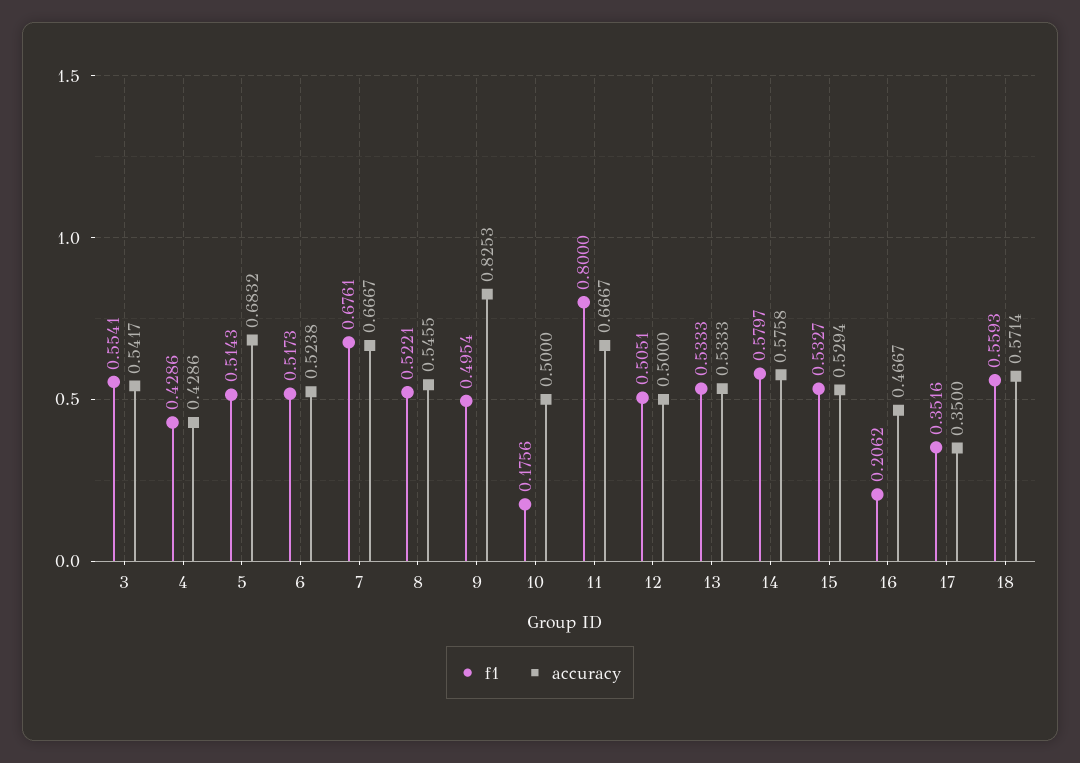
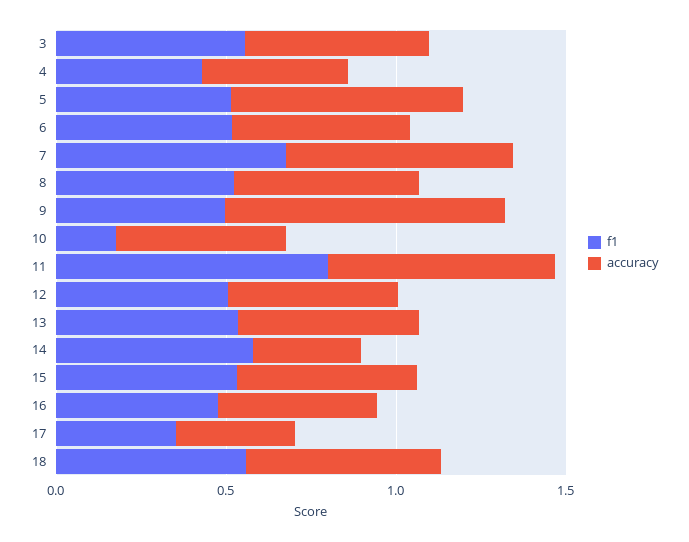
  {
    "f1": {
      "3": 0.5541,
      "4": 0.4286,
      "5": 0.5143,
      "6": 0.5173,
      "7": 0.6761,
      "8": 0.5221,
      "9": 0.4954,
      "10": 0.1756,
      "11": 0.8,
      "12": 0.5051,
      "13": 0.5333,
      "14": 0.5797,
      "15": 0.5327,
-     "16": 0.2062,
+     "16": 0.5,
      "17": 0.3516,
      "18": 0.5593
    },
    "accuracy": {
      "3": 0.5417,
      "4": 0.4286,
      "5": 0.6832,
      "6": 0.5238,
      "7": 0.6667,
      "8": 0.5455,
      "9": 0.8253,
      "10": 0.5,
      "11": 0.6667,
      "12": 0.5,
      "13": 0.5333,
-     "14": 0.5758,
+     "14": 0.3,
      "15": 0.5294,
      "16": 0.4667,
      "17": 0.35,
      "18": 0.5714
    }
  }

